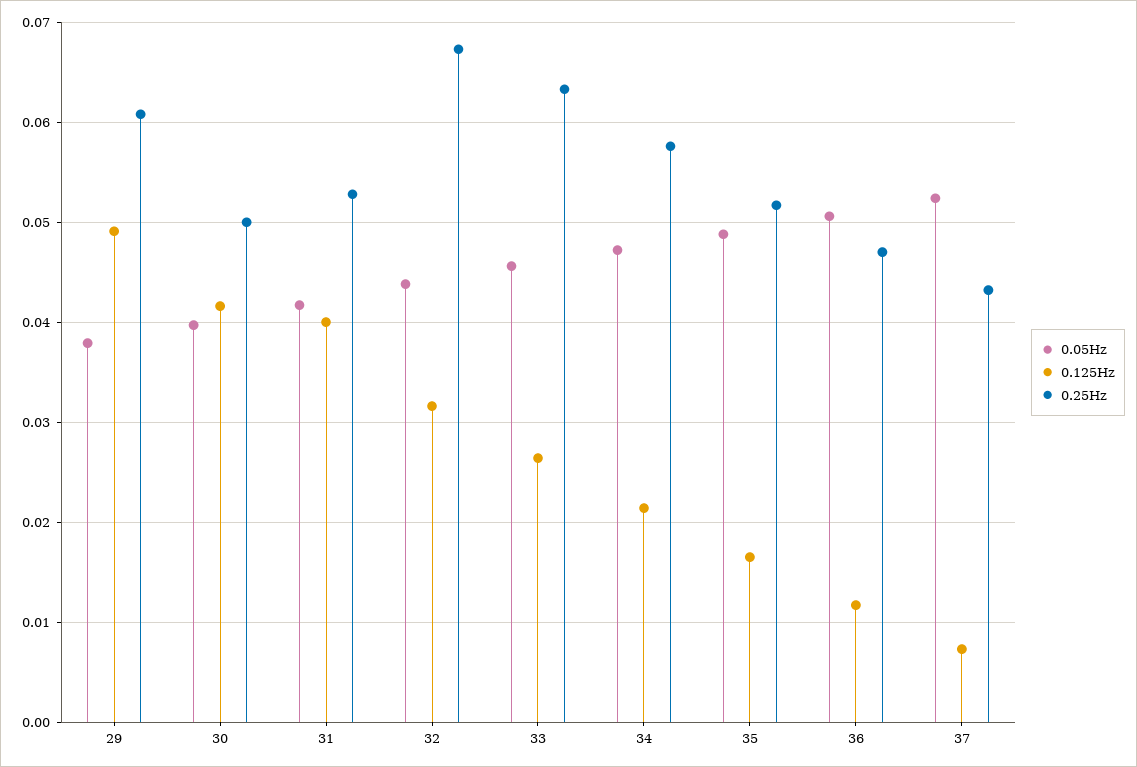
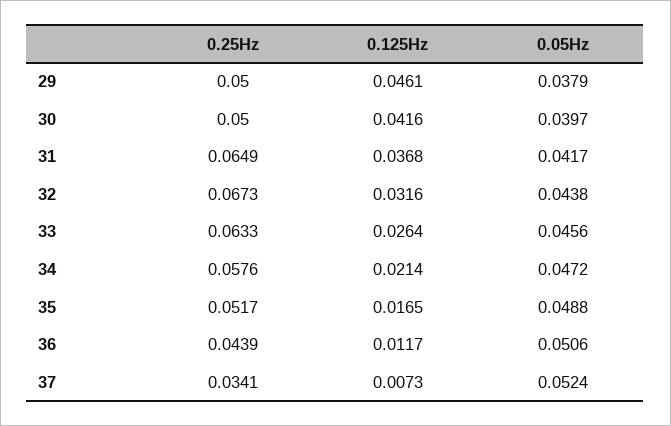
  {
    "0.05Hz": {
      "29": 0.0379,
      "30": 0.0397,
      "31": 0.0417,
      "32": 0.0438,
      "33": 0.0456,
      "34": 0.0472,
      "35": 0.0488,
      "36": 0.0506,
      "37": 0.0524
    },
    "0.125Hz": {
-     "29": 0.049,
+     "29": 0.0461,
      "30": 0.0416,
-     "31": 0.04,
+     "31": 0.0368,
      "32": 0.0316,
      "33": 0.0264,
      "34": 0.0214,
      "35": 0.0165,
      "36": 0.0117,
      "37": 0.0073
    },
    "0.25Hz": {
-     "29": 0.061,
+     "29": 0.05,
      "30": 0.05,
-     "31": 0.053,
+     "31": 0.0649,
      "32": 0.0673,
      "33": 0.0633,
      "34": 0.0576,
      "35": 0.0517,
-     "36": 0.047,
+     "36": 0.0439,
-     "37": 0.043
+     "37": 0.0341
    }
  }

